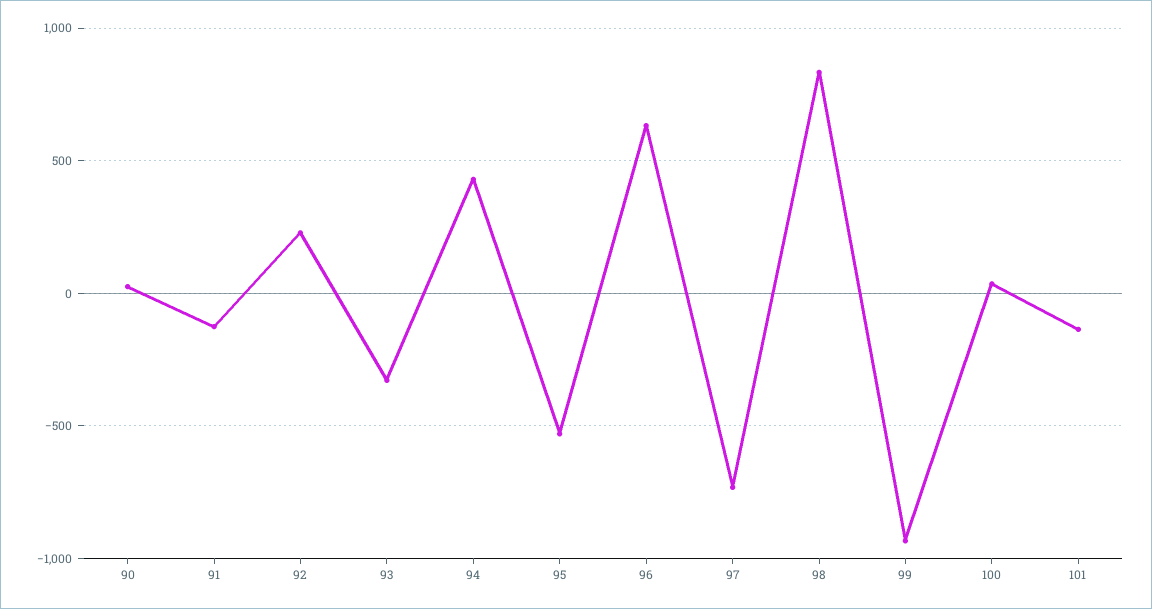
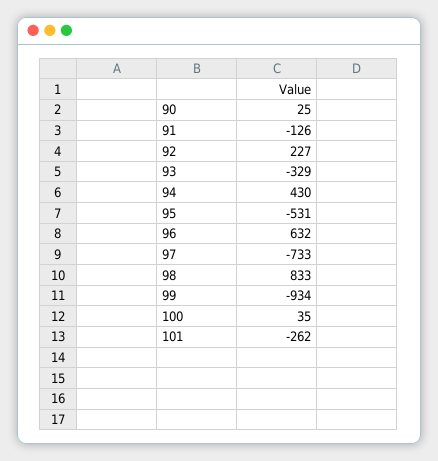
  {
    "90": 25,
    "91": -126,
    "92": 227,
    "93": -329,
    "94": 430,
    "95": -531,
    "96": 632,
    "97": -733,
    "98": 833,
    "99": -934,
    "100": 35,
-   "101": -150
+   "101": -262
  }

